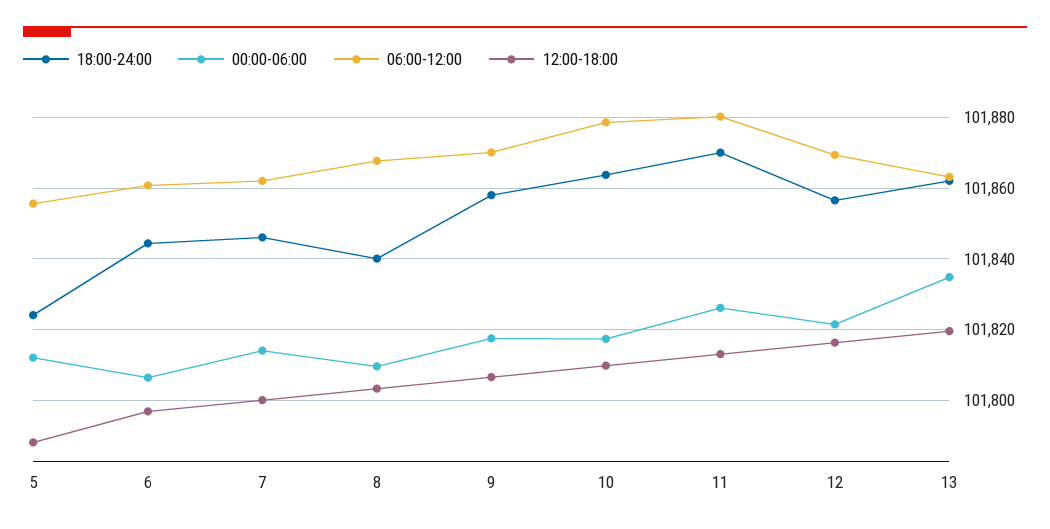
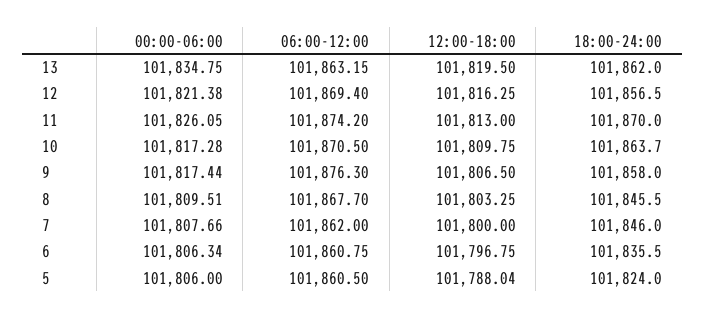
  {
    "18:00-24:00": {
      "5": 101824,
-     "6": 101844,
+     "6": 101835.5,
      "7": 101846,
-     "8": 101840,
+     "8": 101845.5,
      "9": 101858,
      "10": 101863.7,
      "11": 101870,
      "12": 101856.5,
      "13": 101862
    },
    "00:00-06:00": {
-     "5": 101812,
+     "5": 101806,
      "6": 101806.34,
-     "7": 101814,
+     "7": 101807.66,
      "8": 101809.51,
      "9": 101817.44,
      "10": 101817.28,
      "11": 101826.05,
      "12": 101821.38,
      "13": 101834.75
    },
    "06:00-12:00": {
-     "5": 101856,
+     "5": 101860.5,
      "6": 101860.75,
      "7": 101862,
      "8": 101867.7,
-     "9": 101870,
+     "9": 101876.3,
-     "10": 101878,
+     "10": 101870.5,
-     "11": 101880,
+     "11": 101874.2,
      "12": 101869.4,
      "13": 101863.15
    },
    "12:00-18:00": {
      "5": 101788.04,
      "6": 101796.75,
      "7": 101800,
      "8": 101803.25,
      "9": 101806.5,
      "10": 101809.75,
      "11": 101813,
      "12": 101816.25,
      "13": 101819.5
    }
  }

